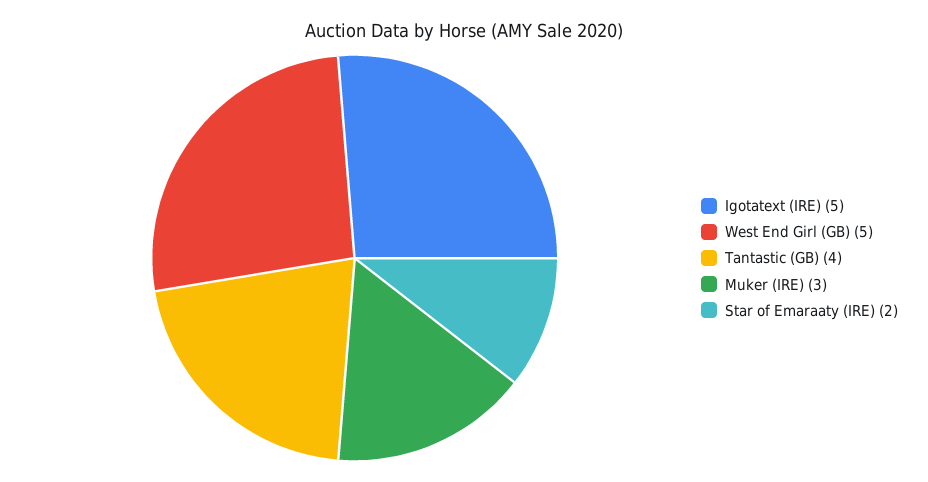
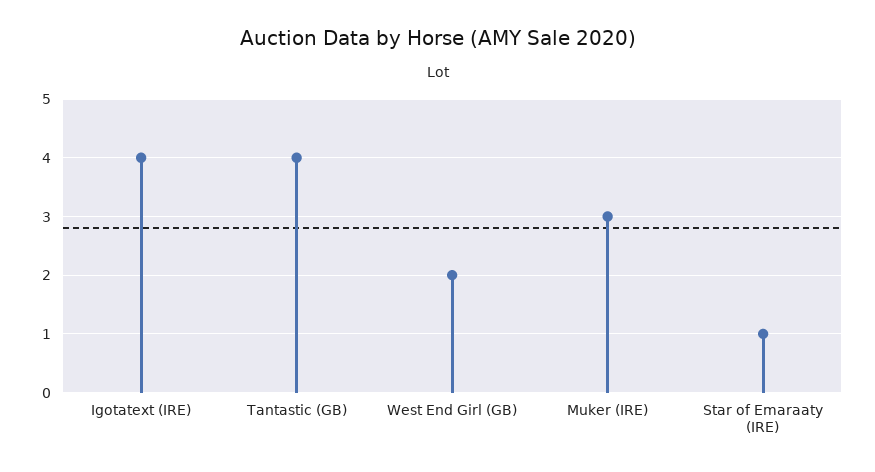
  {
-   "Igotatext (IRE)": 5,
+   "Igotatext (IRE)": 4,
-   "West End Girl (GB)": 5,
+   "West End Girl (GB)": 2,
    "Tantastic (GB)": 4,
    "Muker (IRE)": 3,
-   "Star of Emaraaty (IRE)": 2
+   "Star of Emaraaty (IRE)": 1
  }

